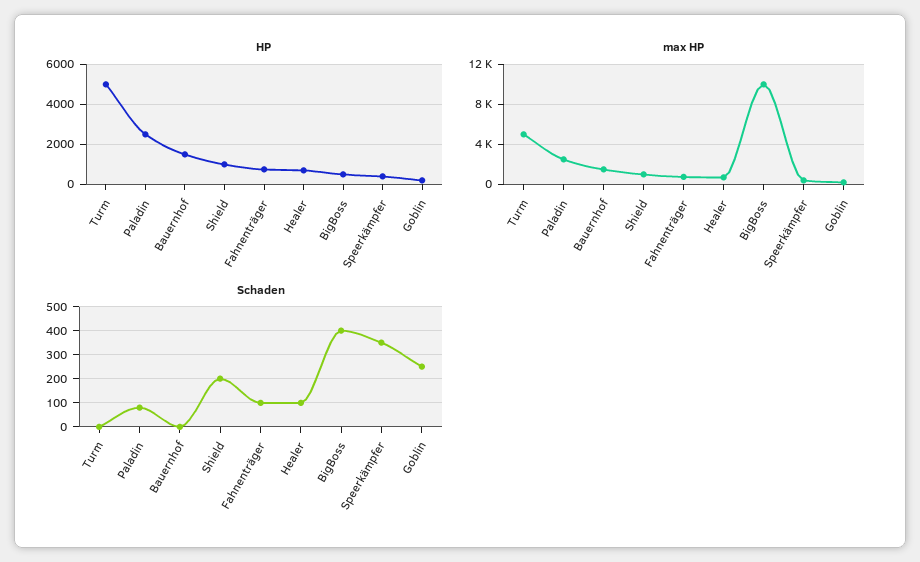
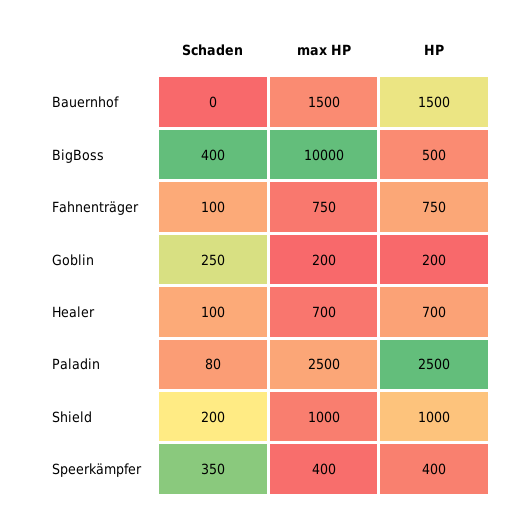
  {
    "HP": {
-     "Turm": 5000,
      "Paladin": 2500,
      "Bauernhof": 1500,
      "Shield": 1000,
      "Fahnenträger": 750,
      "Healer": 700,
      "BigBoss": 500,
      "Speerkämpfer": 400,
      "Goblin": 200
    },
    "max HP": {
-     "Turm": 5000,
      "Paladin": 2500,
      "Bauernhof": 1500,
      "Shield": 1000,
      "Fahnenträger": 750,
      "Healer": 700,
      "BigBoss": 10000,
      "Speerkämpfer": 400,
      "Goblin": 200
    },
    "Schaden": {
-     "Turm": 0,
      "Paladin": 80,
      "Bauernhof": 0,
      "Shield": 200,
      "Fahnenträger": 100,
      "Healer": 100,
      "BigBoss": 400,
      "Speerkämpfer": 350,
      "Goblin": 250
    }
  }

